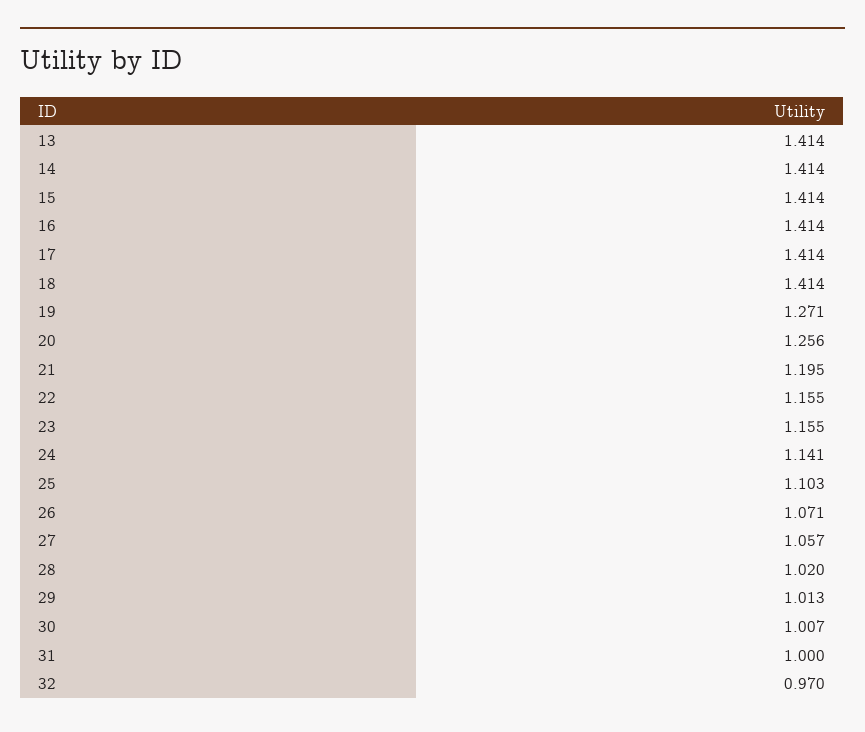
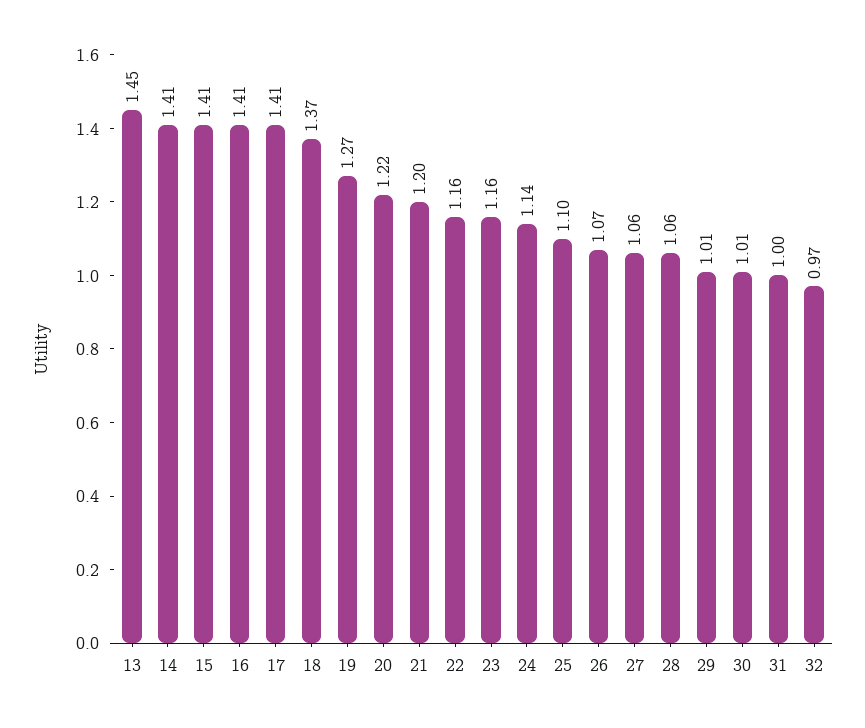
  {
-   "13": 1.414,
+   "13": 1.45,
    "14": 1.414,
    "15": 1.414,
    "16": 1.414,
    "17": 1.414,
-   "18": 1.414,
+   "18": 1.37,
    "19": 1.271,
-   "20": 1.256,
+   "20": 1.22,
    "21": 1.195,
    "22": 1.155,
    "23": 1.155,
    "24": 1.141,
    "25": 1.103,
    "26": 1.071,
    "27": 1.057,
-   "28": 1.02,
+   "28": 1.06,
    "29": 1.013,
    "30": 1.007,
    "31": 1,
    "32": 0.97
  }

